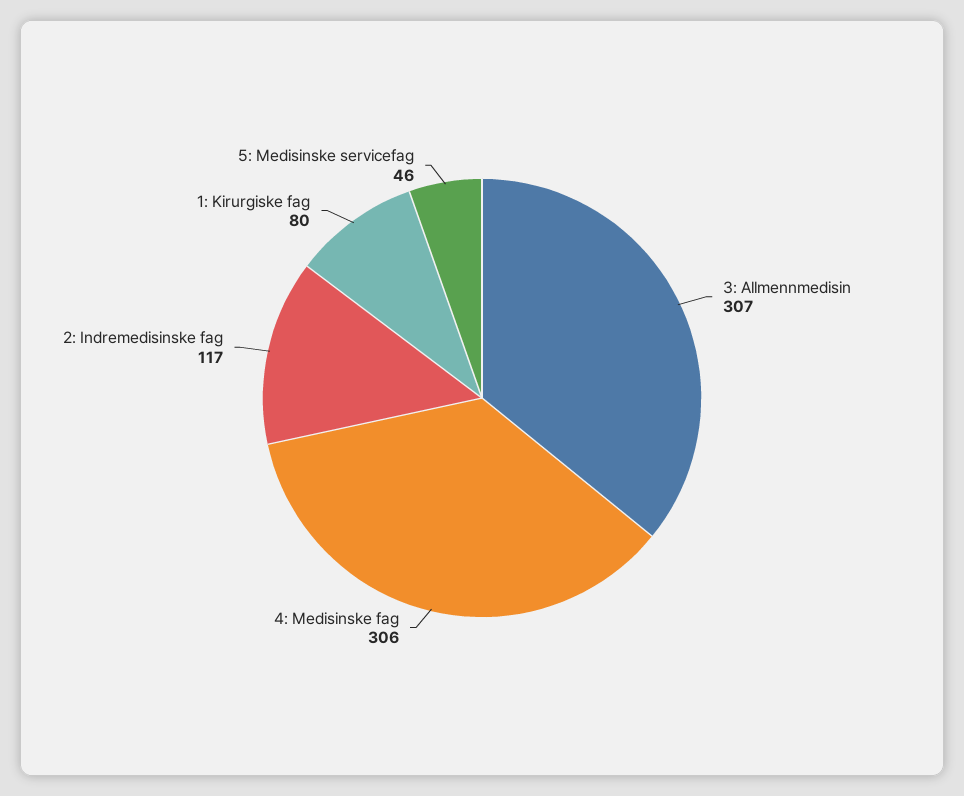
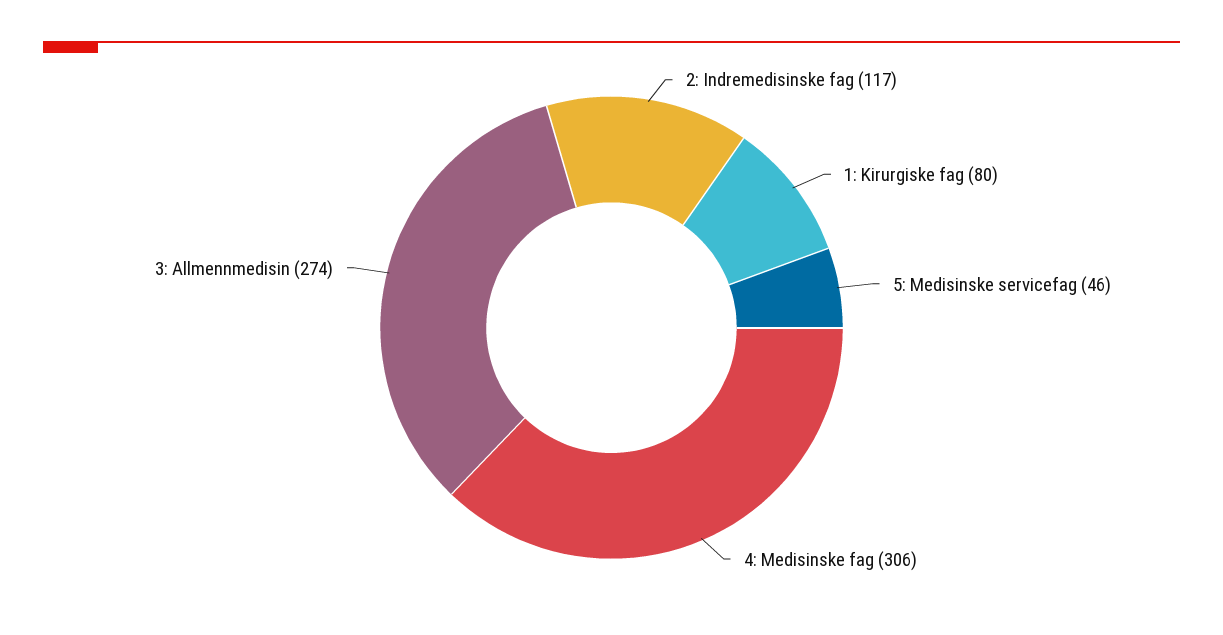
  {
-   "3: Allmennmedisin": 307,
+   "3: Allmennmedisin": 274,
    "4: Medisinske fag": 306,
    "2: Indremedisinske fag": 117,
    "1: Kirurgiske fag": 80,
    "5: Medisinske servicefag": 46
  }

